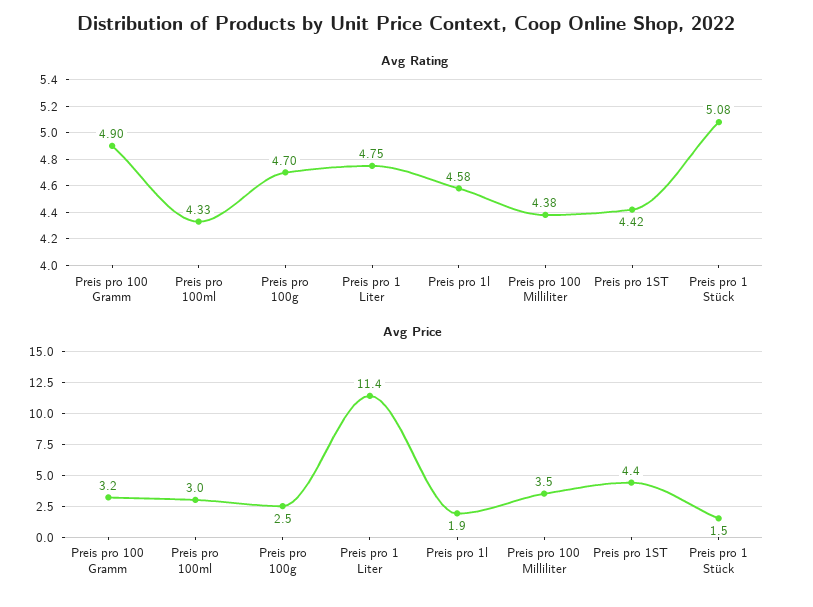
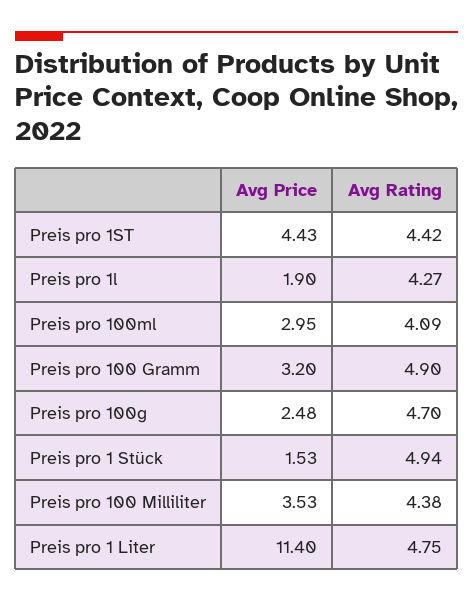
  {
    "Avg Rating": {
      "Preis pro 100 Gramm": 4.9,
-     "Preis pro 100ml": 4.33,
+     "Preis pro 100ml": 4.09,
      "Preis pro 100g": 4.7,
      "Preis pro 1 Liter": 4.75,
-     "Preis pro 1l": 4.58,
+     "Preis pro 1l": 4.27,
      "Preis pro 100 Milliliter": 4.38,
      "Preis pro 1ST": 4.42,
-     "Preis pro 1 Stück": 5.08
+     "Preis pro 1 Stück": 4.94
    },
    "Avg Price": {
      "Preis pro 100 Gramm": 3.2,
      "Preis pro 100ml": 2.95,
      "Preis pro 100g": 2.48,
      "Preis pro 1 Liter": 11.4,
      "Preis pro 1l": 1.9,
      "Preis pro 100 Milliliter": 3.53,
      "Preis pro 1ST": 4.43,
      "Preis pro 1 Stück": 1.53
    }
  }

